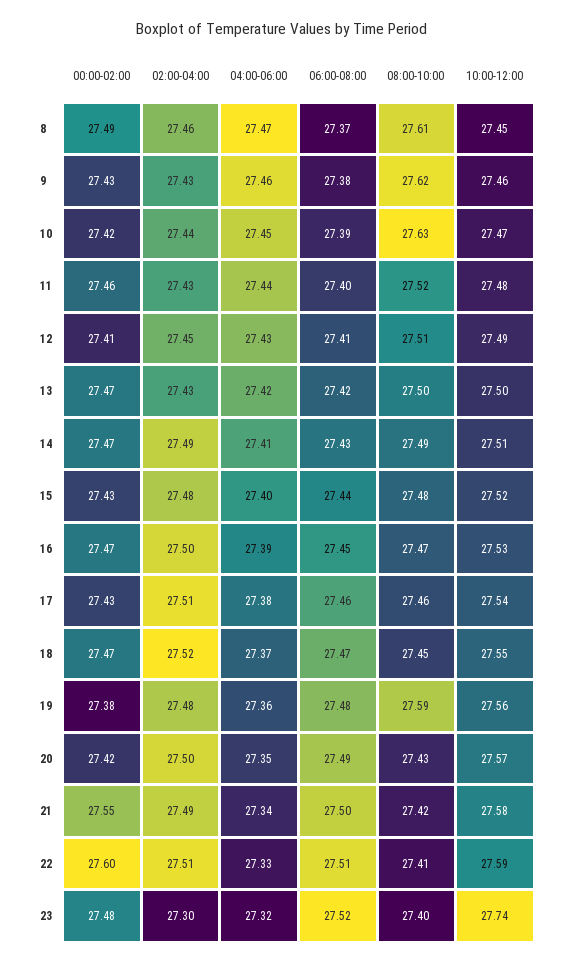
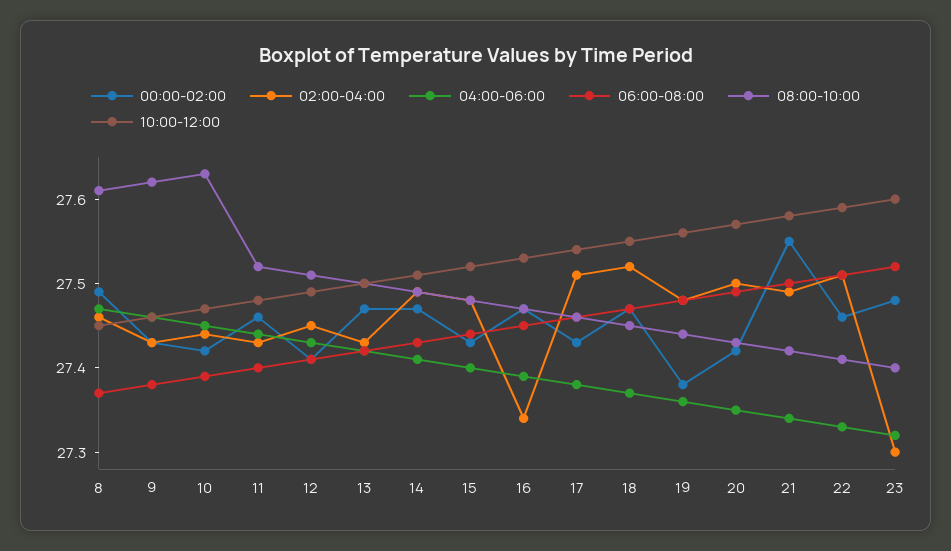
  {
    "00:00-02:00": {
      "8": 27.49,
      "9": 27.43,
      "10": 27.42,
      "11": 27.46,
      "12": 27.41,
      "13": 27.47,
      "14": 27.47,
      "15": 27.43,
      "16": 27.47,
      "17": 27.43,
      "18": 27.47,
      "19": 27.38,
      "20": 27.42,
      "21": 27.55,
-     "22": 27.6,
+     "22": 27.46,
      "23": 27.48
    },
    "02:00-04:00": {
      "8": 27.46,
      "9": 27.43,
      "10": 27.44,
      "11": 27.43,
      "12": 27.45,
      "13": 27.43,
      "14": 27.49,
      "15": 27.48,
-     "16": 27.5,
+     "16": 27.34,
      "17": 27.51,
      "18": 27.52,
      "19": 27.48,
      "20": 27.5,
      "21": 27.49,
      "22": 27.51,
      "23": 27.3
    },
    "04:00-06:00": {
      "8": 27.47,
      "9": 27.46,
      "10": 27.45,
      "11": 27.44,
      "12": 27.43,
      "13": 27.42,
      "14": 27.41,
      "15": 27.4,
      "16": 27.39,
      "17": 27.38,
      "18": 27.37,
      "19": 27.36,
      "20": 27.35,
      "21": 27.34,
      "22": 27.33,
      "23": 27.32
    },
    "06:00-08:00": {
      "8": 27.37,
      "9": 27.38,
      "10": 27.39,
      "11": 27.4,
      "12": 27.41,
      "13": 27.42,
      "14": 27.43,
      "15": 27.44,
      "16": 27.45,
      "17": 27.46,
      "18": 27.47,
      "19": 27.48,
      "20": 27.49,
      "21": 27.5,
      "22": 27.51,
      "23": 27.52
    },
    "08:00-10:00": {
      "8": 27.61,
      "9": 27.62,
      "10": 27.63,
      "11": 27.52,
      "12": 27.51,
      "13": 27.5,
      "14": 27.49,
      "15": 27.48,
      "16": 27.47,
      "17": 27.46,
      "18": 27.45,
-     "19": 27.59,
+     "19": 27.44,
      "20": 27.43,
      "21": 27.42,
      "22": 27.41,
      "23": 27.4
    },
    "10:00-12:00": {
      "8": 27.45,
      "9": 27.46,
      "10": 27.47,
      "11": 27.48,
      "12": 27.49,
      "13": 27.5,
      "14": 27.51,
      "15": 27.52,
      "16": 27.53,
      "17": 27.54,
      "18": 27.55,
      "19": 27.56,
      "20": 27.57,
      "21": 27.58,
      "22": 27.59,
-     "23": 27.74
+     "23": 27.6
    }
  }

